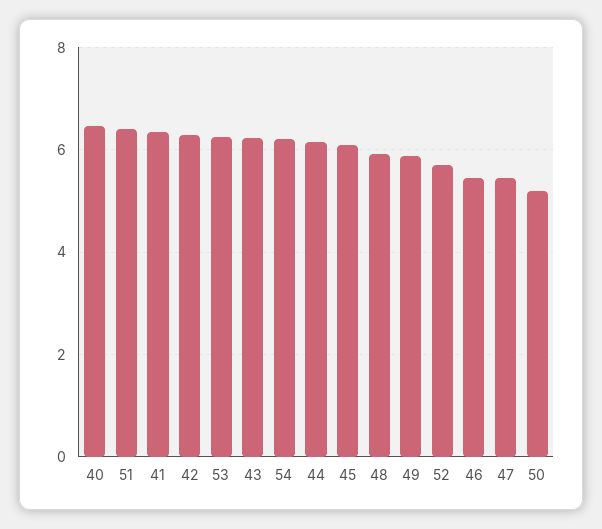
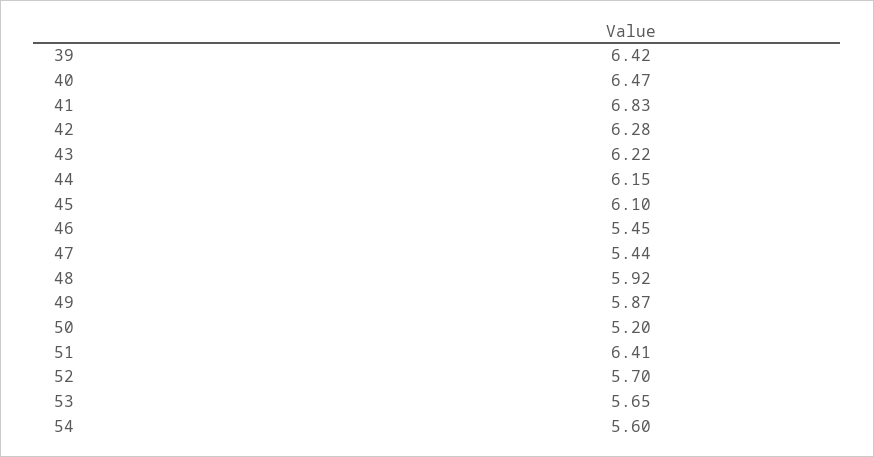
  {
    "40": 6.47,
    "51": 6.41,
-   "41": 6.4,
+   "41": 6.83,
    "42": 6.28,
-   "53": 6.2,
+   "53": 5.65,
    "43": 6.22,
-   "54": 6.2,
+   "54": 5.6,
    "44": 6.15,
    "45": 6.1,
    "48": 5.92,
    "49": 5.87,
    "52": 5.7,
    "46": 5.45,
    "47": 5.44,
-   "50": 5.2
+   "50": 5.2,
+   "39": 6.42
  }

